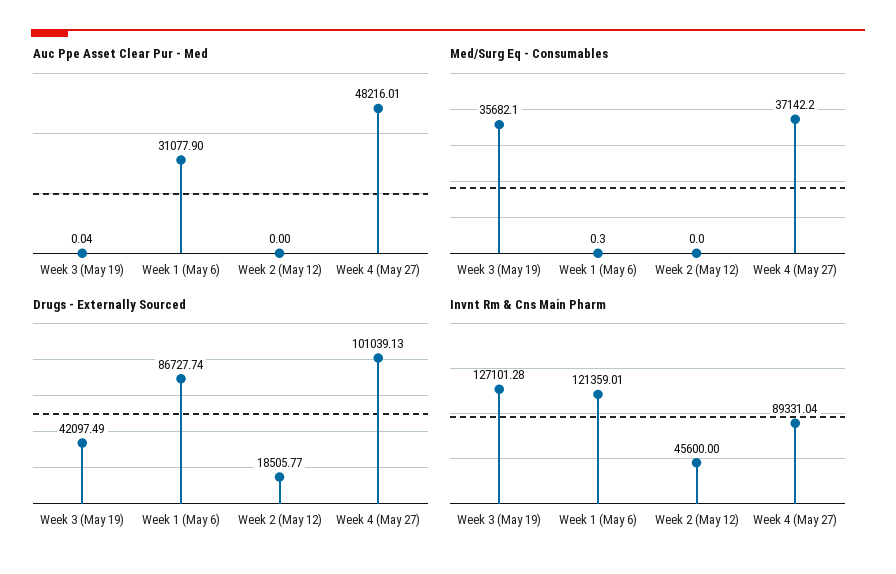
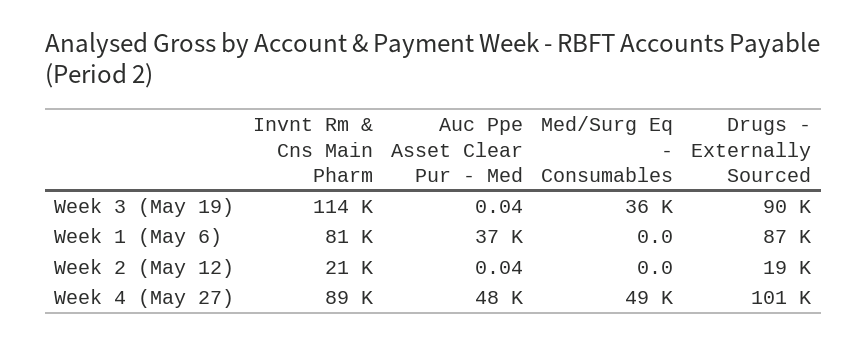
  {
    "Auc Ppe Asset Clear Pur - Med": {
      "Week 3 (May 19)": 0.04,
-     "Week 1 (May 6)": 31077.9,
+     "Week 1 (May 6)": 37000,
-     "Week 2 (May 12)": 0,
+     "Week 2 (May 12)": 0.04,
      "Week 4 (May 27)": 48216.01
    },
    "Med/Surg Eq - Consumables": {
      "Week 3 (May 19)": 35682.1,
-     "Week 1 (May 6)": 0.3,
+     "Week 1 (May 6)": 0,
      "Week 2 (May 12)": 0,
-     "Week 4 (May 27)": 37142.2
+     "Week 4 (May 27)": 49000
    },
    "Drugs - Externally Sourced": {
-     "Week 3 (May 19)": 42097.49,
+     "Week 3 (May 19)": 90000,
      "Week 1 (May 6)": 86727.74,
      "Week 2 (May 12)": 18505.77,
      "Week 4 (May 27)": 101039.13
    },
    "Invnt Rm & Cns Main Pharm": {
-     "Week 3 (May 19)": 127101.28,
+     "Week 3 (May 19)": 114000,
-     "Week 1 (May 6)": 121359.01,
+     "Week 1 (May 6)": 81000,
-     "Week 2 (May 12)": 45600,
+     "Week 2 (May 12)": 21000,
      "Week 4 (May 27)": 89331.04
    }
  }

